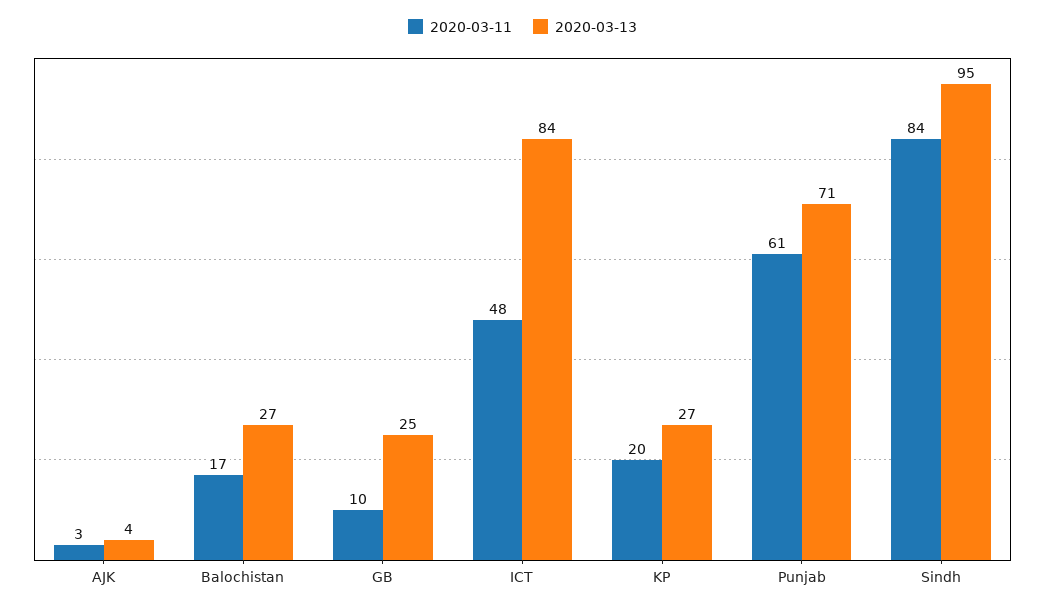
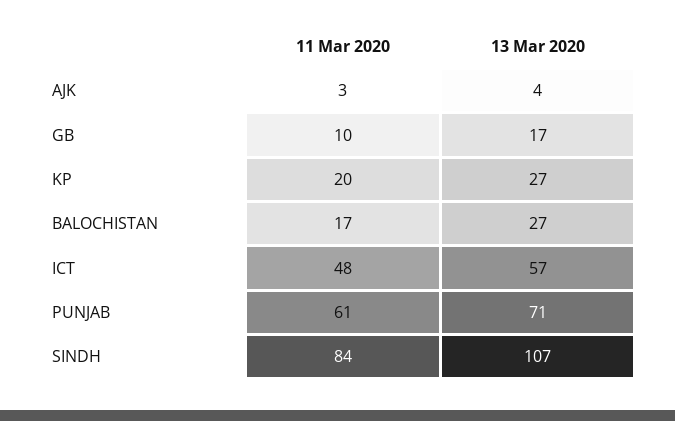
  {
    "2020-03-11": {
      "AJK": 3,
      "Balochistan": 17,
      "GB": 10,
      "ICT": 48,
      "KP": 20,
      "Punjab": 61,
      "Sindh": 84
    },
    "2020-03-13": {
      "AJK": 4,
      "Balochistan": 27,
-     "GB": 25,
+     "GB": 17,
-     "ICT": 84,
+     "ICT": 57,
      "KP": 27,
      "Punjab": 71,
-     "Sindh": 95
+     "Sindh": 107
    }
  }

